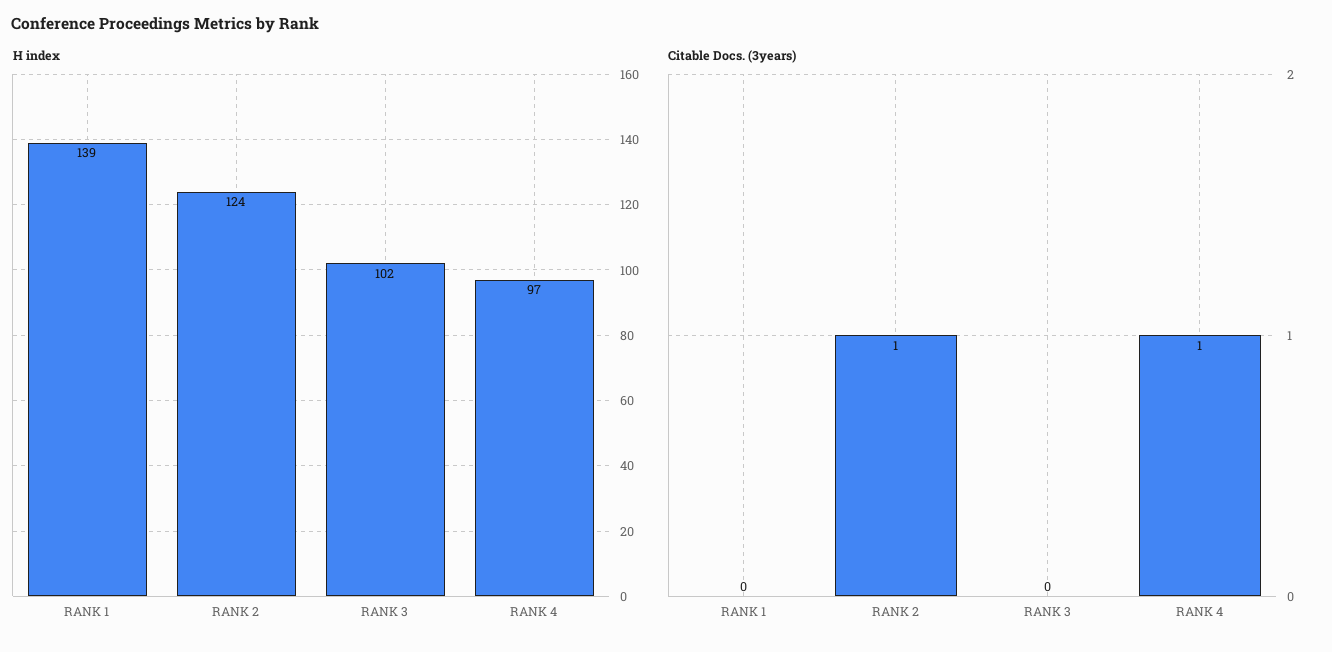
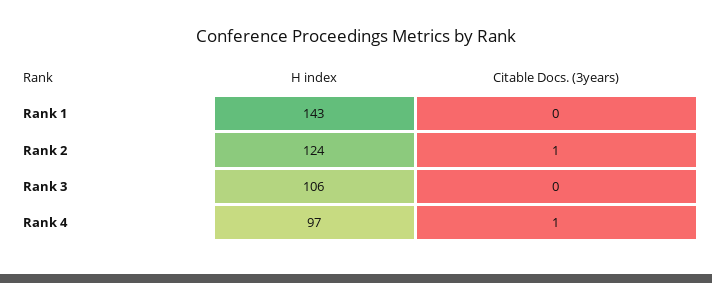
  {
    "H index": {
-     "RANK 1": 139,
+     "RANK 1": 143,
      "RANK 2": 124,
-     "RANK 3": 102,
+     "RANK 3": 106,
      "RANK 4": 97
    },
    "Citable Docs. (3years)": {
      "RANK 1": 0,
      "RANK 2": 1,
      "RANK 3": 0,
      "RANK 4": 1
    }
  }

